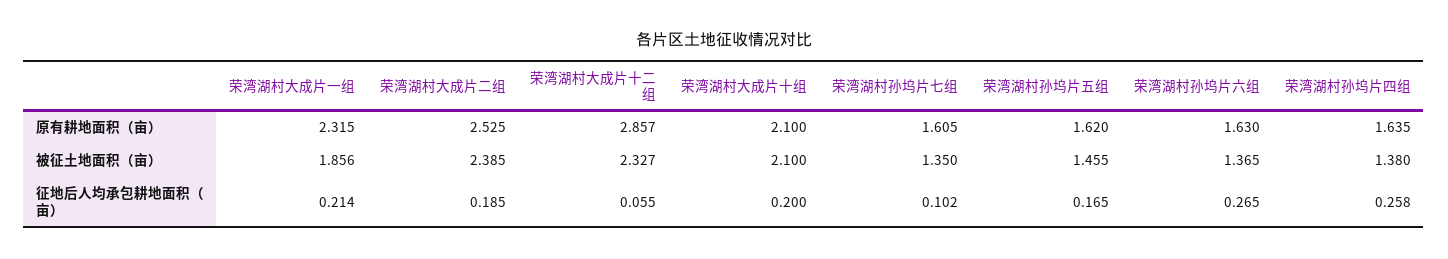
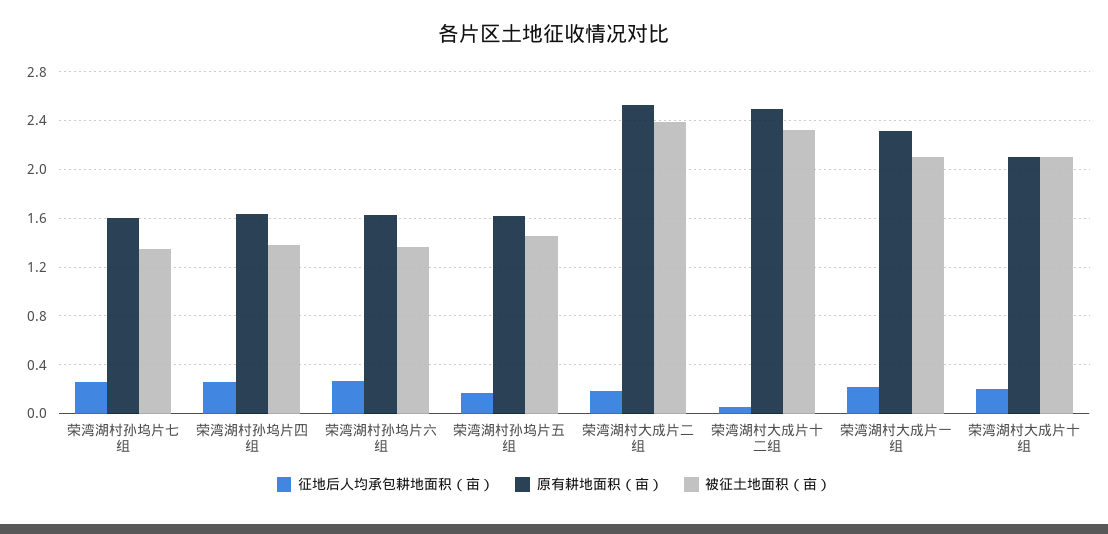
  {
    "原有耕地面积（亩）": {
      "荣湾湖村大成片一组": 2.315,
      "荣湾湖村大成片二组": 2.525,
-     "荣湾湖村大成片十二组": 2.857,
+     "荣湾湖村大成片十二组": 2.5,
      "荣湾湖村大成片十组": 2.1,
      "荣湾湖村孙坞片七组": 1.605,
      "荣湾湖村孙坞片五组": 1.62,
      "荣湾湖村孙坞片六组": 1.63,
      "荣湾湖村孙坞片四组": 1.635
    },
    "被征土地面积（亩）": {
-     "荣湾湖村大成片一组": 1.856,
+     "荣湾湖村大成片一组": 2.1,
      "荣湾湖村大成片二组": 2.385,
      "荣湾湖村大成片十二组": 2.327,
      "荣湾湖村大成片十组": 2.1,
      "荣湾湖村孙坞片七组": 1.35,
      "荣湾湖村孙坞片五组": 1.455,
      "荣湾湖村孙坞片六组": 1.365,
      "荣湾湖村孙坞片四组": 1.38
    },
    "征地后人均承包耕地面积（亩）": {
      "荣湾湖村大成片一组": 0.214,
      "荣湾湖村大成片二组": 0.185,
      "荣湾湖村大成片十二组": 0.055,
      "荣湾湖村大成片十组": 0.2,
-     "荣湾湖村孙坞片七组": 0.102,
+     "荣湾湖村孙坞片七组": 0.25,
      "荣湾湖村孙坞片五组": 0.165,
      "荣湾湖村孙坞片六组": 0.265,
      "荣湾湖村孙坞片四组": 0.258
    }
  }

